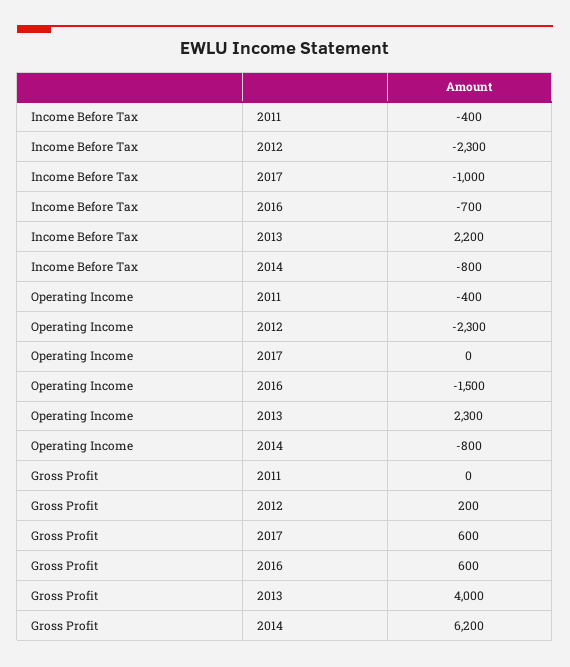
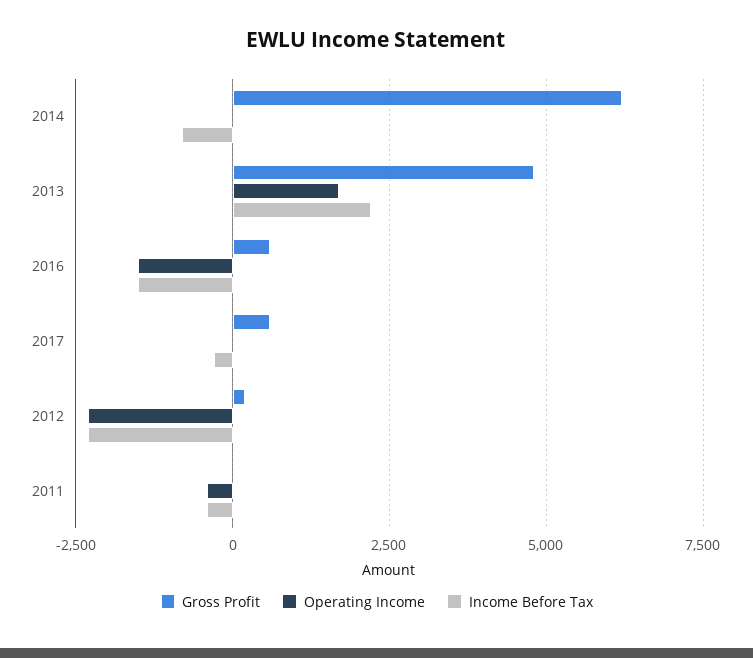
  {
    "Income Before Tax": {
      "2011": -400,
      "2012": -2300,
-     "2017": -1000,
+     "2017": -250,
-     "2016": -700,
+     "2016": -1500,
      "2013": 2200,
      "2014": -800
    },
    "Operating Income": {
      "2011": -400,
      "2012": -2300,
      "2017": 0,
      "2016": -1500,
-     "2013": 2300,
+     "2013": 1750,
-     "2014": -800
+     "2014": 0
    },
    "Gross Profit": {
      "2011": 0,
      "2012": 200,
      "2017": 600,
      "2016": 600,
-     "2013": 4000,
+     "2013": 4750,
      "2014": 6200
    }
  }

